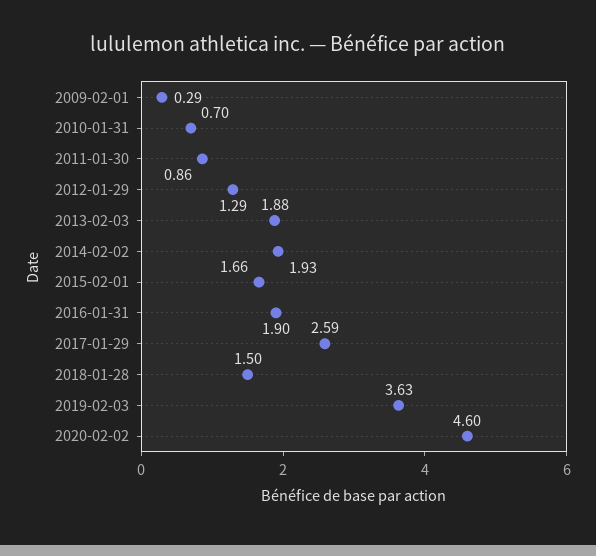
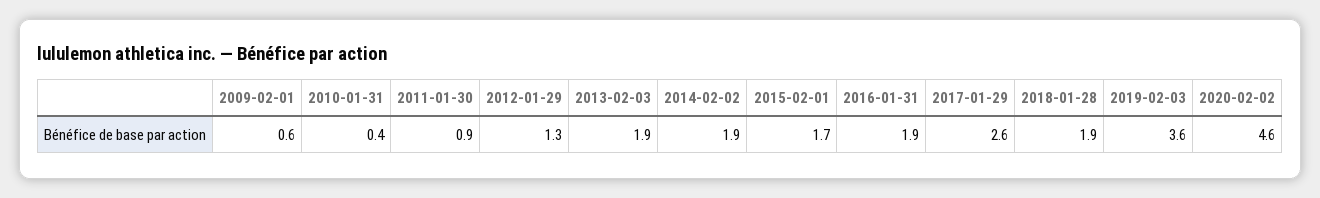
  {
-   "2009-02-01": 0.29,
+   "2009-02-01": 0.6,
-   "2010-01-31": 0.7,
+   "2010-01-31": 0.4,
    "2011-01-30": 0.86,
    "2012-01-29": 1.29,
    "2013-02-03": 1.88,
    "2014-02-02": 1.93,
    "2015-02-01": 1.66,
    "2016-01-31": 1.9,
    "2017-01-29": 2.59,
-   "2018-01-28": 1.5,
+   "2018-01-28": 1.9,
    "2019-02-03": 3.63,
    "2020-02-02": 4.6
  }

